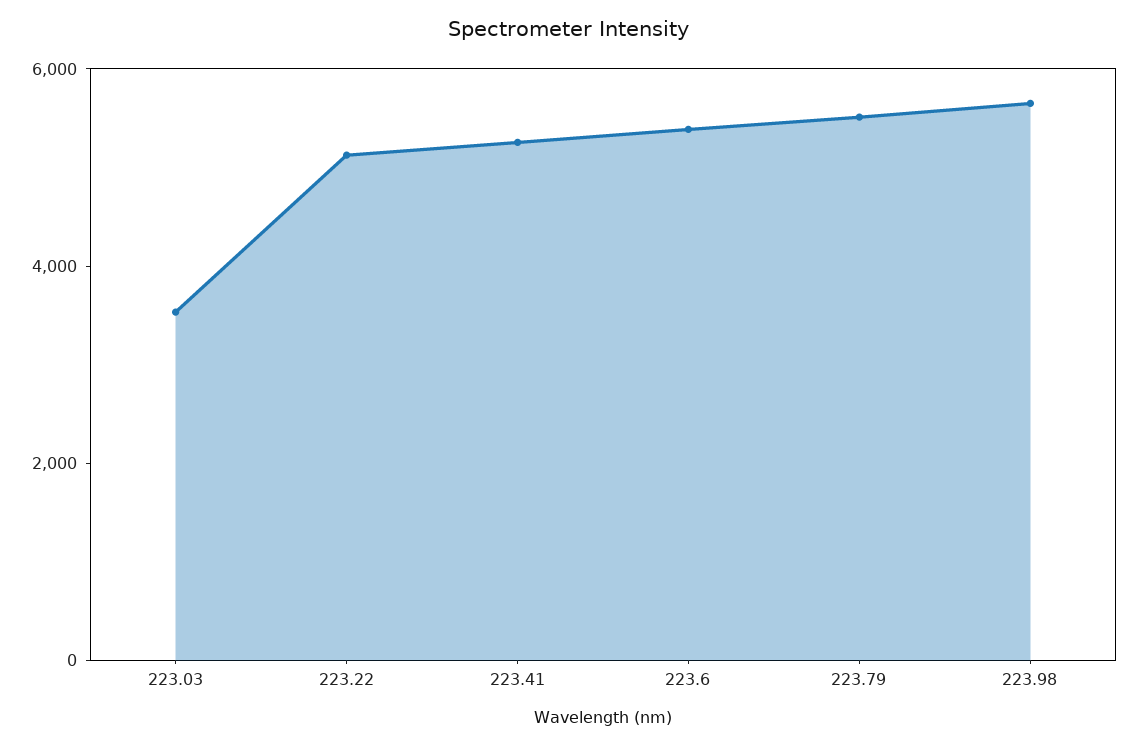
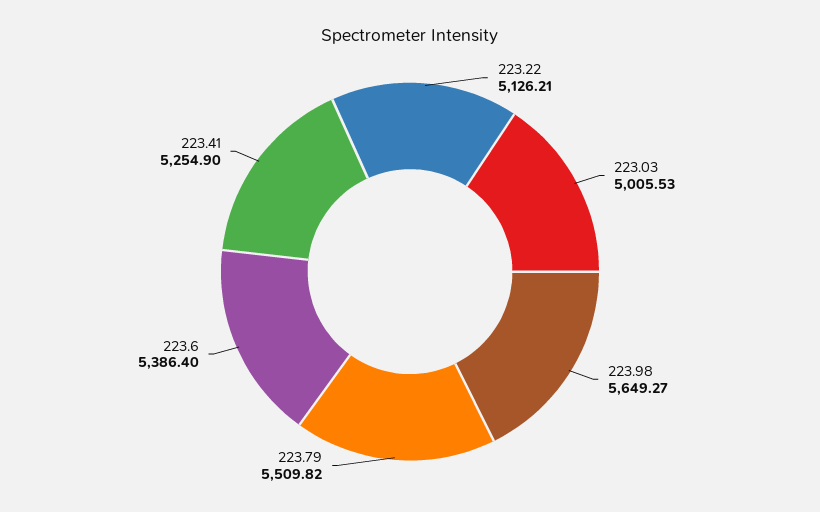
  {
-   "223.03": 3500,
+   "223.03": 5005.53,
    "223.22": 5126.21,
    "223.41": 5254.9,
    "223.6": 5386.4,
    "223.79": 5509.82,
    "223.98": 5649.27
  }

